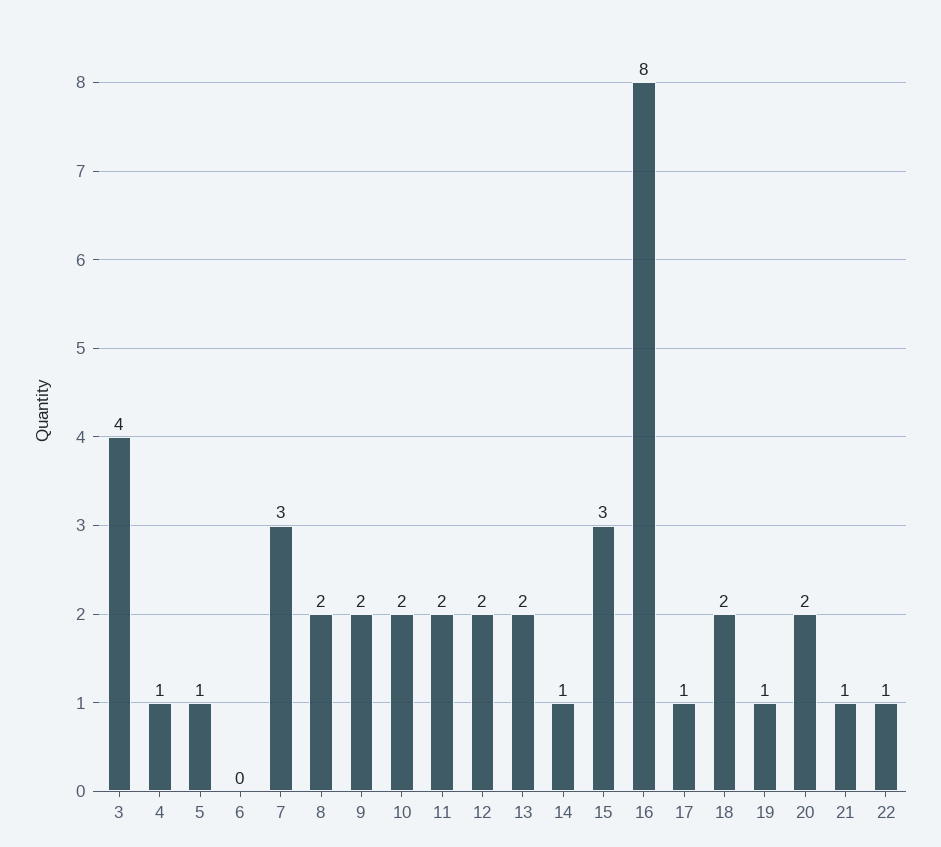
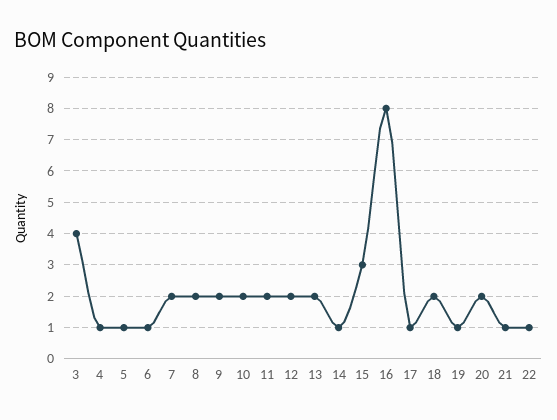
  {
    "3": 4,
    "4": 1,
    "5": 1,
-   "6": 0,
+   "6": 1,
-   "7": 3,
+   "7": 2,
    "8": 2,
    "9": 2,
    "10": 2,
    "11": 2,
    "12": 2,
    "13": 2,
    "14": 1,
    "15": 3,
    "16": 8,
    "17": 1,
    "18": 2,
    "19": 1,
    "20": 2,
    "21": 1,
    "22": 1
  }

